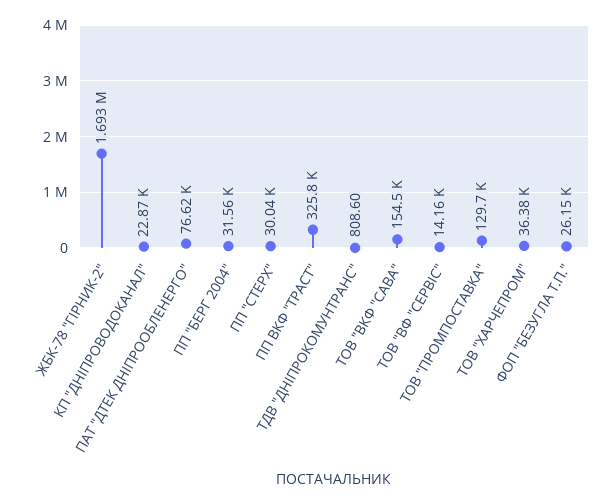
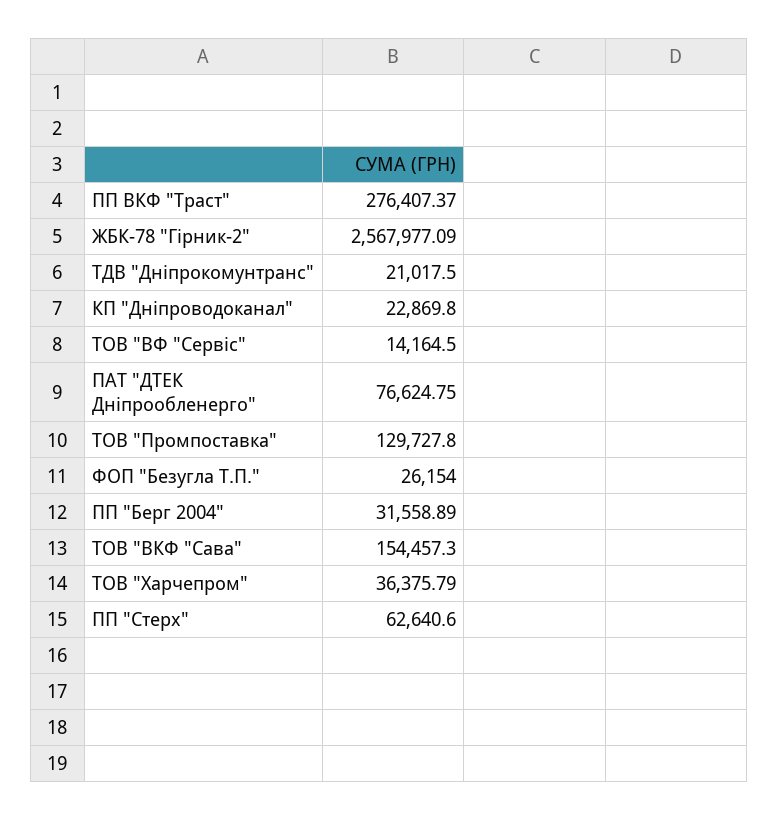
  {
-   "ЖБК-78 \"ГІРНИК-2\"": 1693000,
+   "ЖБК-78 \"ГІРНИК-2\"": 2567977.09,
    "КП \"ДНІПРОВОДОКАНАЛ\"": 22869.8,
    "ПАТ \"ДТЕК ДНІПРООБЛЕНЕРГО\"": 76624.75,
    "ПП \"БЕРГ 2004\"": 31558.89,
-   "ПП \"СТЕРХ\"": 30040,
+   "ПП \"СТЕРХ\"": 62640.6,
-   "ПП ВКФ \"ТРАСТ\"": 325800,
+   "ПП ВКФ \"ТРАСТ\"": 276407.37,
-   "ТДВ \"ДНІПРОКОМУНТРАНС\"": 808.6,
+   "ТДВ \"ДНІПРОКОМУНТРАНС\"": 21017.5,
    "ТОВ \"ВКФ \"САВА\"": 154457.3,
    "ТОВ \"ВФ \"СЕРВІС\"": 14164.5,
    "ТОВ \"ПРОМПОСТАВКА\"": 129727.8,
    "ТОВ \"ХАРЧЕПРОМ\"": 36375.79,
    "ФОП \"БЕЗУГЛА Т.П.\"": 26154
  }

